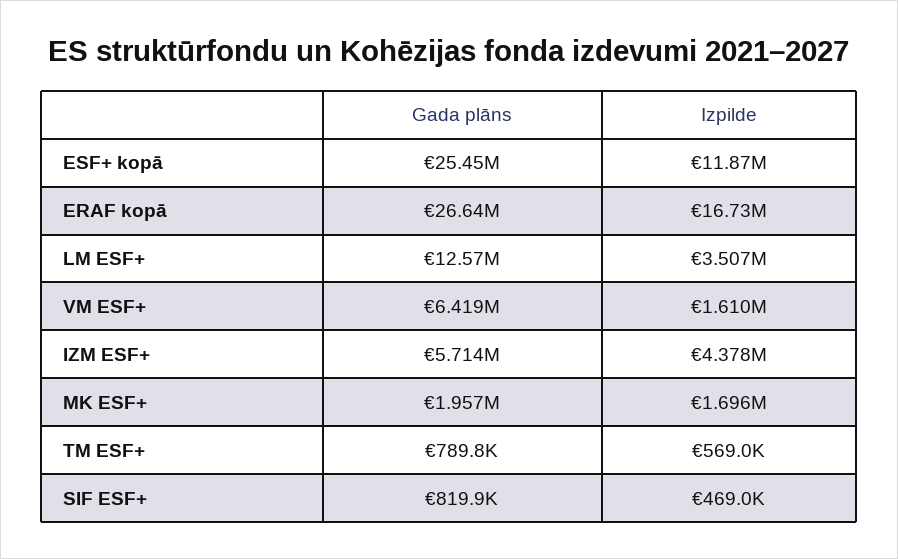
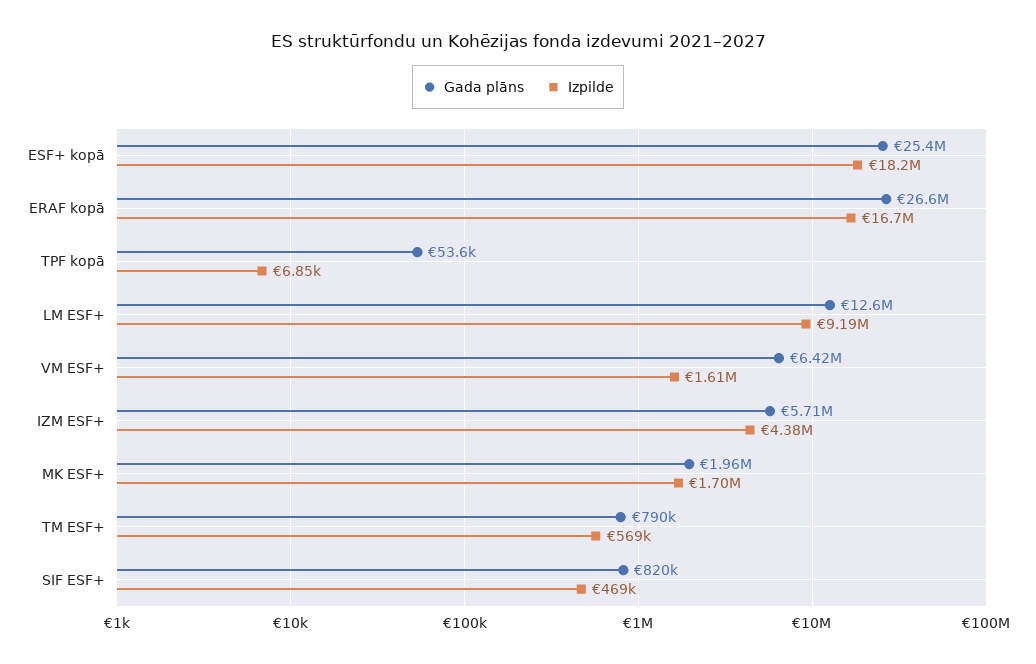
  {
    "Gada plāns": {
      "ESF+ kopā": 25450000,
      "ERAF kopā": 26640000,
      "LM ESF+": 12570000,
      "VM ESF+": 6419000,
      "IZM ESF+": 5714000,
      "MK ESF+": 1957000,
      "TM ESF+": 789800,
-     "SIF ESF+": 819900
+     "SIF ESF+": 819900,
+     "TPF kopā": 53600
    },
    "Izpilde": {
-     "ESF+ kopā": 11870000,
+     "ESF+ kopā": 18200000,
      "ERAF kopā": 16730000,
-     "LM ESF+": 3507000,
+     "LM ESF+": 9190000,
      "VM ESF+": 1610000,
      "IZM ESF+": 4378000,
      "MK ESF+": 1696000,
      "TM ESF+": 569000,
-     "SIF ESF+": 469000
+     "SIF ESF+": 469000,
+     "TPF kopā": 6850
    }
  }

